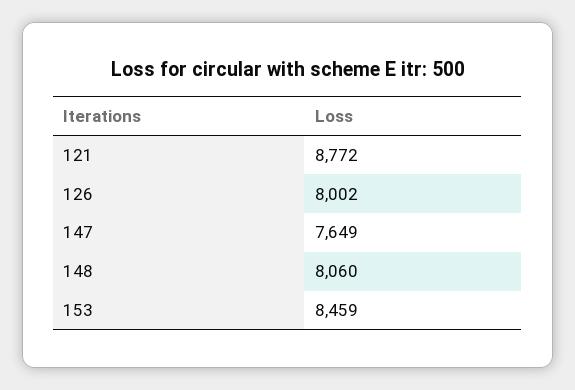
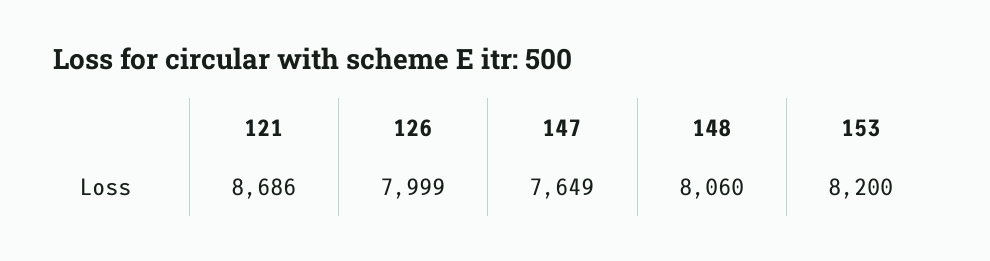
  {
-   "121": 8772,
+   "121": 8686,
-   "126": 8002,
+   "126": 7999,
    "147": 7649,
    "148": 8060,
-   "153": 8459
+   "153": 8200
  }

